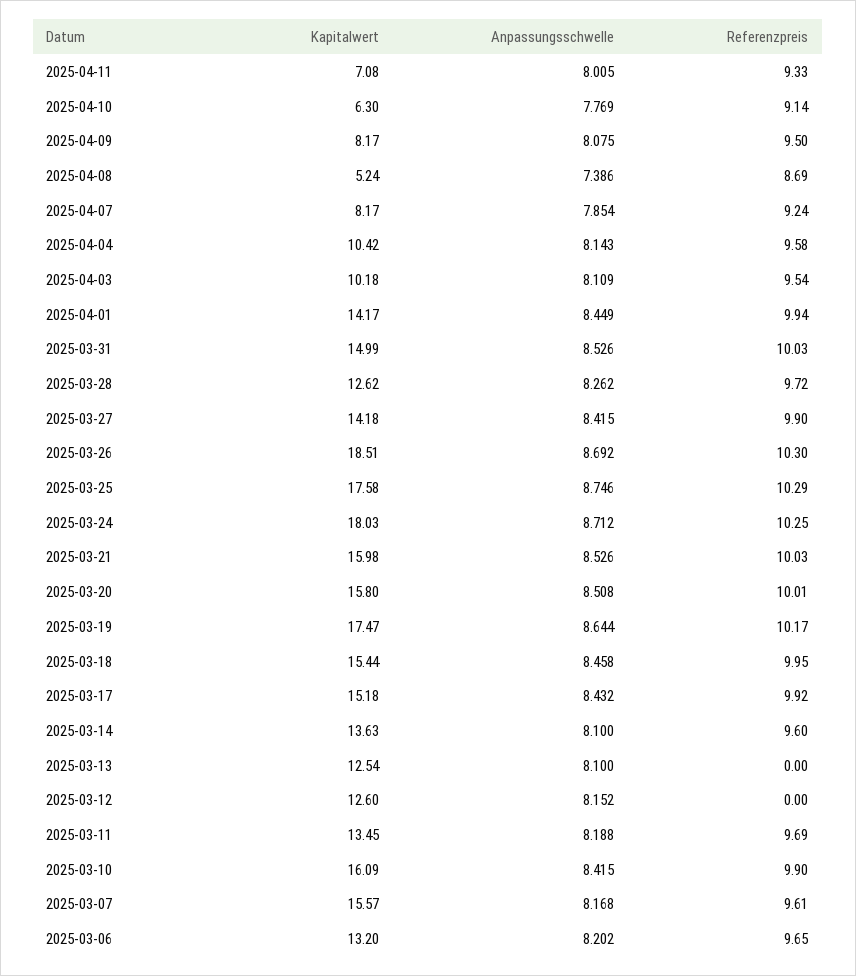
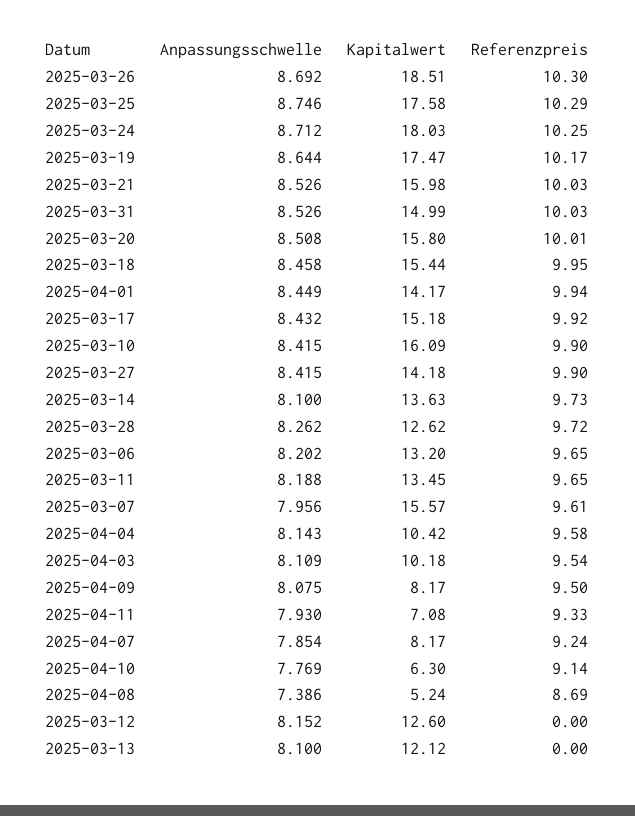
  {
    "Kapitalwert": {
      "2025-04-11": 7.08,
      "2025-04-10": 6.3,
      "2025-04-09": 8.17,
      "2025-04-08": 5.24,
      "2025-04-07": 8.17,
      "2025-04-04": 10.42,
      "2025-04-03": 10.18,
      "2025-04-01": 14.17,
      "2025-03-31": 14.99,
      "2025-03-28": 12.62,
      "2025-03-27": 14.18,
      "2025-03-26": 18.51,
      "2025-03-25": 17.58,
      "2025-03-24": 18.03,
      "2025-03-21": 15.98,
      "2025-03-20": 15.8,
      "2025-03-19": 17.47,
      "2025-03-18": 15.44,
      "2025-03-17": 15.18,
      "2025-03-14": 13.63,
-     "2025-03-13": 12.54,
+     "2025-03-13": 12.12,
      "2025-03-12": 12.6,
      "2025-03-11": 13.45,
      "2025-03-10": 16.09,
      "2025-03-07": 15.57,
      "2025-03-06": 13.2
    },
    "Anpassungsschwelle": {
-     "2025-04-11": 8.005,
+     "2025-04-11": 7.93,
      "2025-04-10": 7.769,
      "2025-04-09": 8.075,
      "2025-04-08": 7.386,
      "2025-04-07": 7.854,
      "2025-04-04": 8.143,
      "2025-04-03": 8.109,
      "2025-04-01": 8.449,
      "2025-03-31": 8.526,
      "2025-03-28": 8.262,
      "2025-03-27": 8.415,
      "2025-03-26": 8.692,
      "2025-03-25": 8.746,
      "2025-03-24": 8.712,
      "2025-03-21": 8.526,
      "2025-03-20": 8.508,
      "2025-03-19": 8.644,
      "2025-03-18": 8.458,
      "2025-03-17": 8.432,
      "2025-03-14": 8.1,
      "2025-03-13": 8.1,
      "2025-03-12": 8.152,
      "2025-03-11": 8.188,
      "2025-03-10": 8.415,
-     "2025-03-07": 8.168,
+     "2025-03-07": 7.956,
      "2025-03-06": 8.202
    },
    "Referenzpreis": {
      "2025-04-11": 9.33,
      "2025-04-10": 9.14,
      "2025-04-09": 9.5,
      "2025-04-08": 8.69,
      "2025-04-07": 9.24,
      "2025-04-04": 9.58,
      "2025-04-03": 9.54,
      "2025-04-01": 9.94,
      "2025-03-31": 10.03,
      "2025-03-28": 9.72,
      "2025-03-27": 9.9,
      "2025-03-26": 10.3,
      "2025-03-25": 10.29,
      "2025-03-24": 10.25,
      "2025-03-21": 10.03,
      "2025-03-20": 10.01,
      "2025-03-19": 10.17,
      "2025-03-18": 9.95,
      "2025-03-17": 9.92,
-     "2025-03-14": 9.6,
+     "2025-03-14": 9.73,
      "2025-03-13": 0,
      "2025-03-12": 0,
-     "2025-03-11": 9.69,
+     "2025-03-11": 9.65,
      "2025-03-10": 9.9,
      "2025-03-07": 9.61,
      "2025-03-06": 9.65
    }
  }

